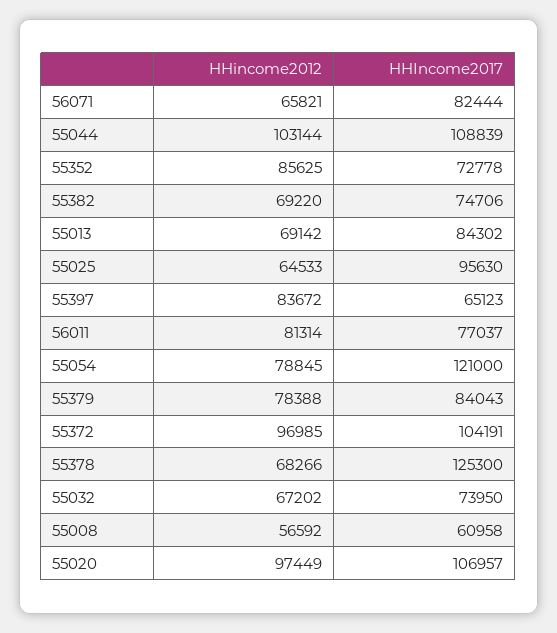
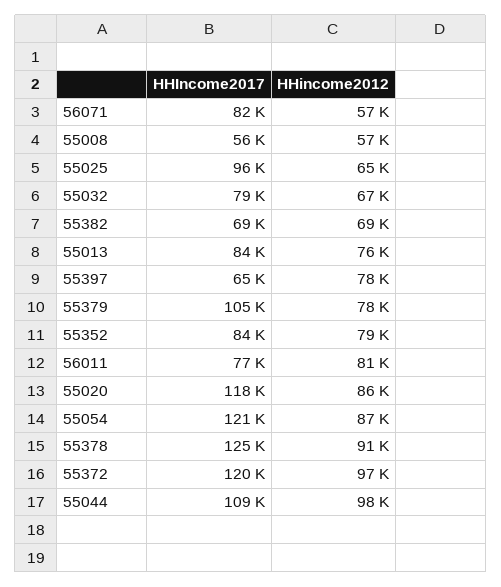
  {
    "HHincome2012": {
-     "56071": 65821,
+     "56071": 57000,
-     "55044": 103144,
+     "55044": 98000,
-     "55352": 85625,
+     "55352": 79000,
      "55382": 69220,
-     "55013": 69142,
+     "55013": 76000,
      "55025": 64533,
-     "55397": 83672,
+     "55397": 78000,
      "56011": 81314,
-     "55054": 78845,
+     "55054": 87000,
      "55379": 78388,
      "55372": 96985,
-     "55378": 68266,
+     "55378": 91000,
      "55032": 67202,
      "55008": 56592,
-     "55020": 97449
+     "55020": 86000
    },
    "HHIncome2017": {
      "56071": 82444,
      "55044": 108839,
-     "55352": 72778,
+     "55352": 84000,
-     "55382": 74706,
+     "55382": 69000,
      "55013": 84302,
      "55025": 95630,
      "55397": 65123,
      "56011": 77037,
      "55054": 121000,
-     "55379": 84043,
+     "55379": 105000,
-     "55372": 104191,
+     "55372": 120000,
      "55378": 125300,
-     "55032": 73950,
+     "55032": 79000,
-     "55008": 60958,
+     "55008": 56000,
-     "55020": 106957
+     "55020": 118000
    }
  }

